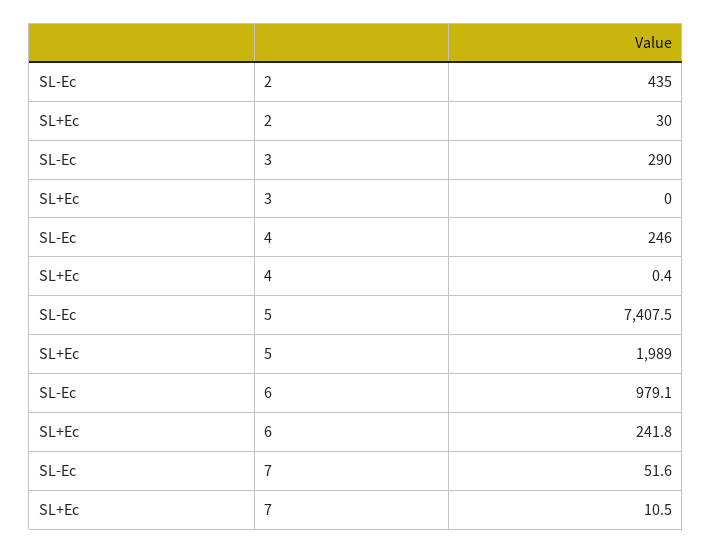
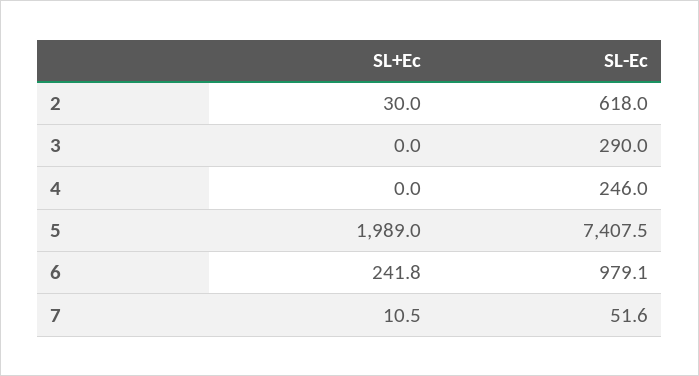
  {
    "SL-Ec": {
-     "2": 435,
+     "2": 618,
      "3": 290,
      "4": 246,
      "5": 7407.5,
      "6": 979.1,
      "7": 51.6
    },
    "SL+Ec": {
      "2": 30,
      "3": 0,
-     "4": 0.4,
+     "4": 0,
      "5": 1989,
      "6": 241.8,
      "7": 10.5
    }
  }

